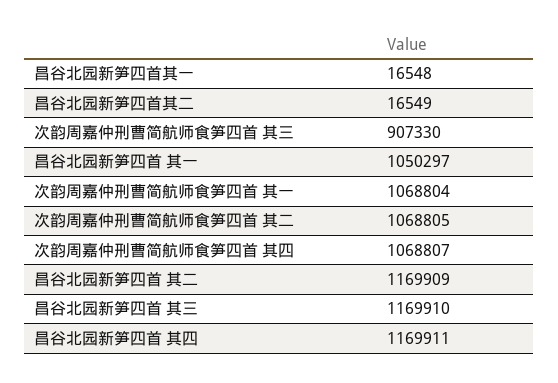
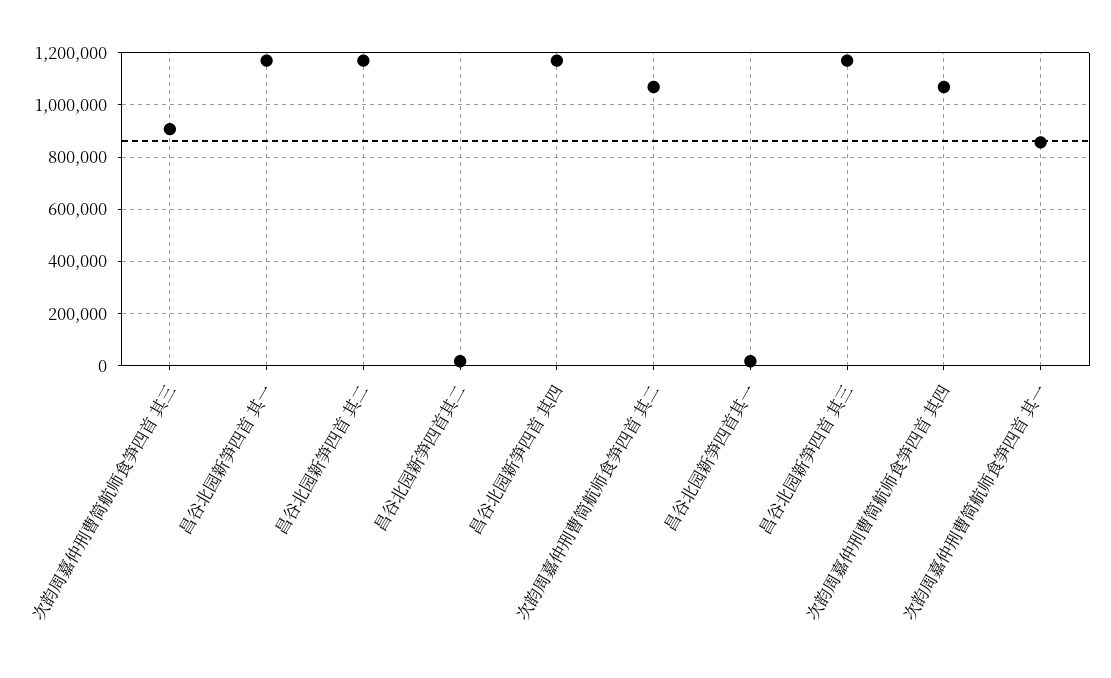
  {
    "昌谷北园新笋四首其一": 16548,
    "昌谷北园新笋四首其二": 16549,
    "次韵周嘉仲刑曹简航师食笋四首 其三": 907330,
-   "昌谷北园新笋四首 其一": 1050297,
+   "昌谷北园新笋四首 其一": 1175000,
-   "次韵周嘉仲刑曹简航师食笋四首 其一": 1068804,
+   "次韵周嘉仲刑曹简航师食笋四首 其一": 850000,
    "次韵周嘉仲刑曹简航师食笋四首 其二": 1068805,
    "次韵周嘉仲刑曹简航师食笋四首 其四": 1068807,
    "昌谷北园新笋四首 其二": 1169909,
    "昌谷北园新笋四首 其三": 1169910,
    "昌谷北园新笋四首 其四": 1169911
  }

